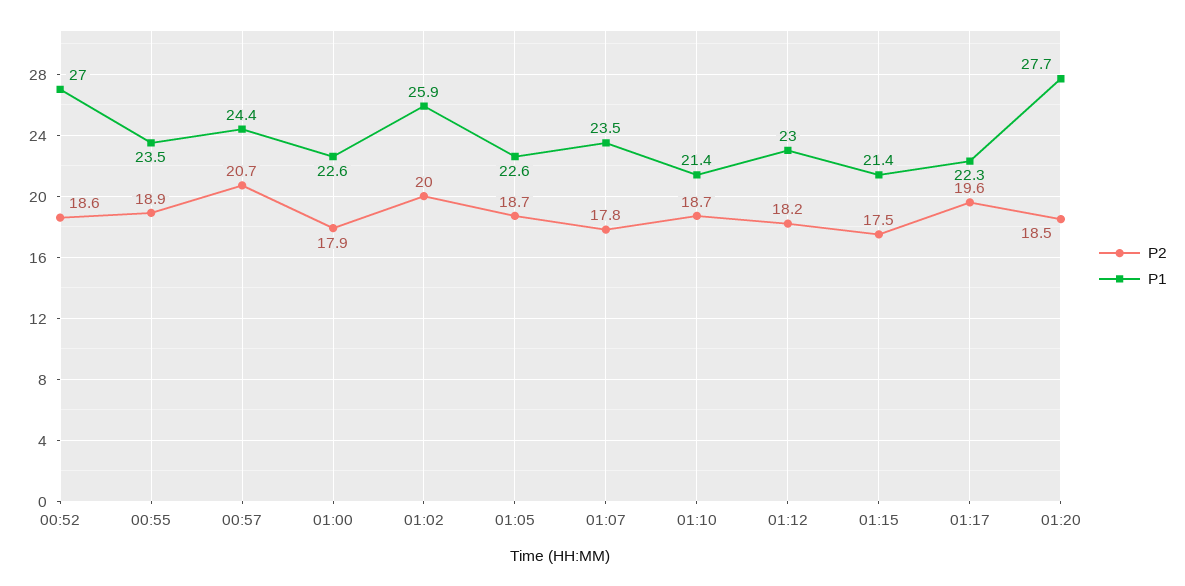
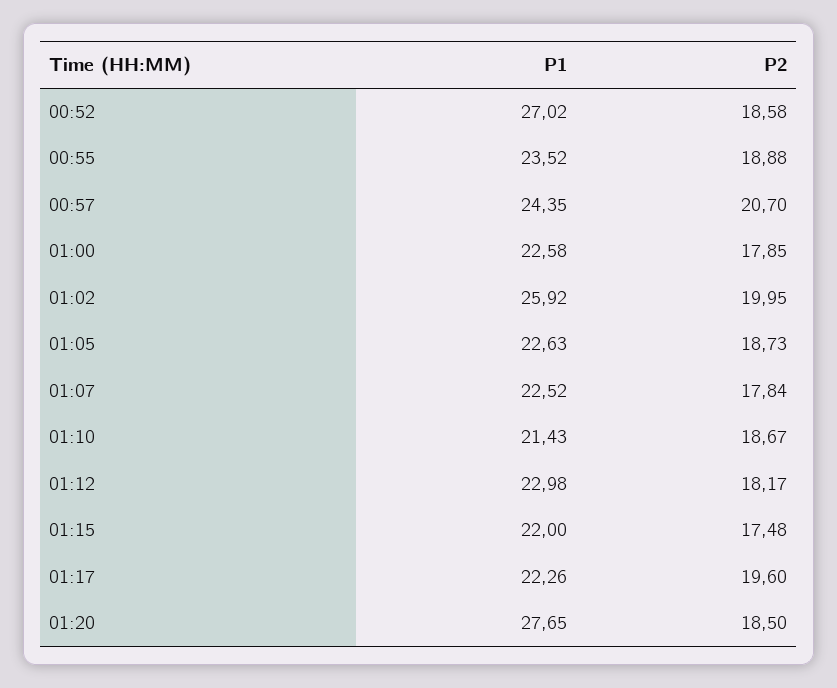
  {
    "P2": {
      "00:52": 18.58,
      "00:55": 18.88,
      "00:57": 20.7,
      "01:00": 17.85,
      "01:02": 19.95,
      "01:05": 18.73,
      "01:07": 17.84,
      "01:10": 18.67,
      "01:12": 18.17,
      "01:15": 17.48,
      "01:17": 19.6,
      "01:20": 18.5
    },
    "P1": {
      "00:52": 27.02,
      "00:55": 23.52,
      "00:57": 24.35,
      "01:00": 22.58,
      "01:02": 25.92,
      "01:05": 22.63,
-     "01:07": 23.5,
+     "01:07": 22.52,
      "01:10": 21.43,
      "01:12": 22.98,
-     "01:15": 21.4,
+     "01:15": 22,
      "01:17": 22.26,
      "01:20": 27.65
    }
  }

